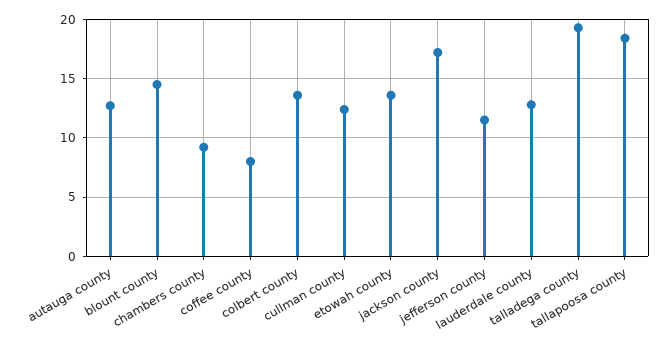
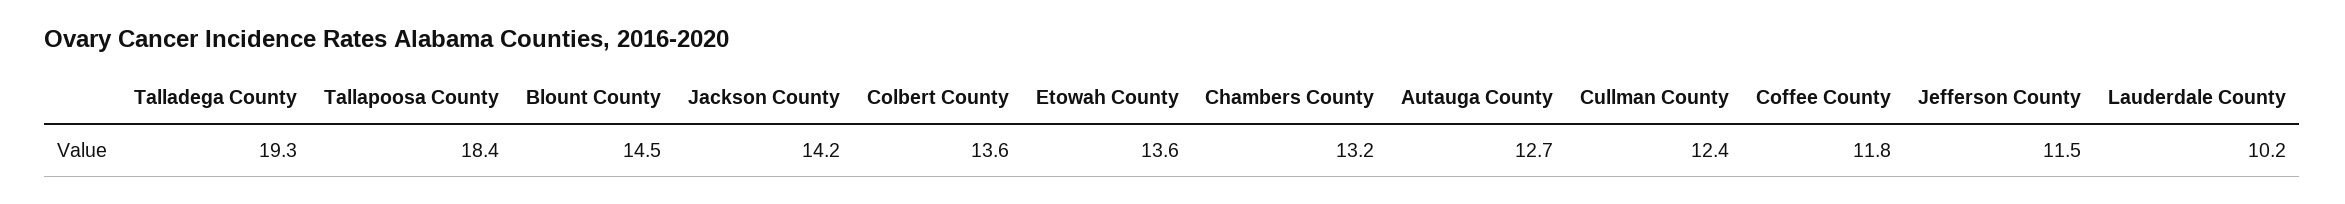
  {
    "autauga county": 12.7,
    "blount county": 14.5,
-   "chambers county": 9,
+   "chambers county": 13.2,
-   "coffee county": 8,
+   "coffee county": 11.8,
    "colbert county": 13.6,
    "cullman county": 12.4,
    "etowah county": 13.6,
-   "jackson county": 17,
+   "jackson county": 14.2,
    "jefferson county": 11.5,
-   "lauderdale county": 13,
+   "lauderdale county": 10.2,
    "talladega county": 19.3,
    "tallapoosa county": 18.4
  }

